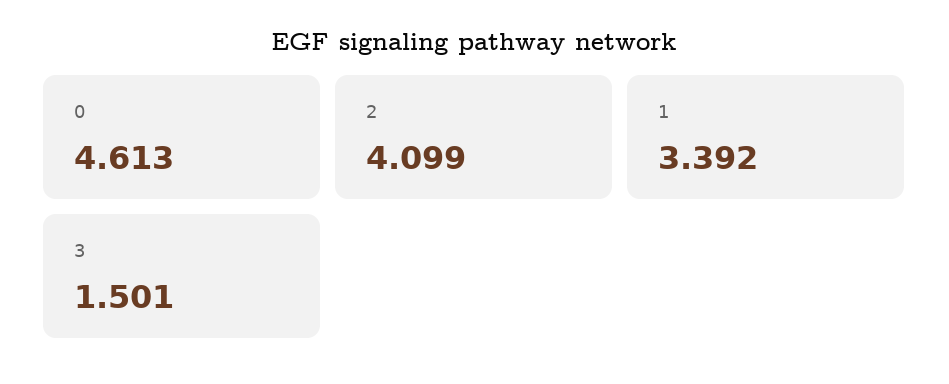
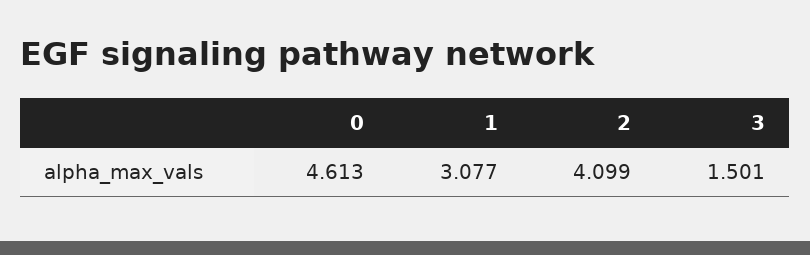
  {
    "0": 4.613,
    "2": 4.099,
-   "1": 3.392,
+   "1": 3.077,
    "3": 1.501
  }

